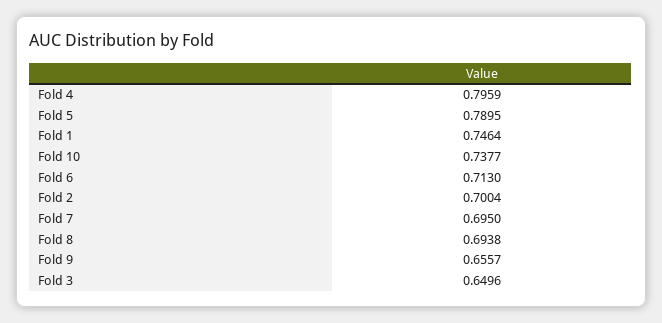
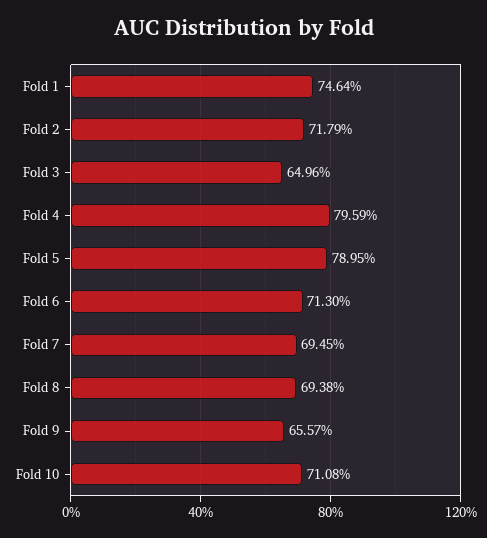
  {
    "Fold 4": 0.7959,
    "Fold 5": 0.7895,
    "Fold 1": 0.7464,
-   "Fold 10": 0.7377,
+   "Fold 10": 0.7108,
    "Fold 6": 0.713,
-   "Fold 2": 0.7004,
+   "Fold 2": 0.7179,
-   "Fold 7": 0.695,
+   "Fold 7": 0.6945,
    "Fold 8": 0.6938,
    "Fold 9": 0.6557,
    "Fold 3": 0.6496
  }

